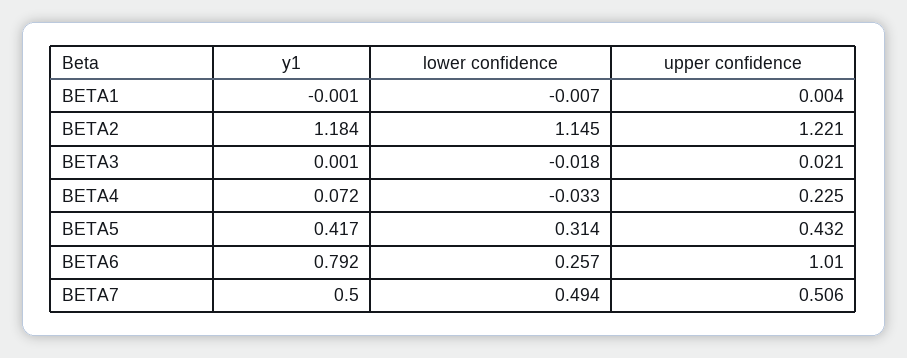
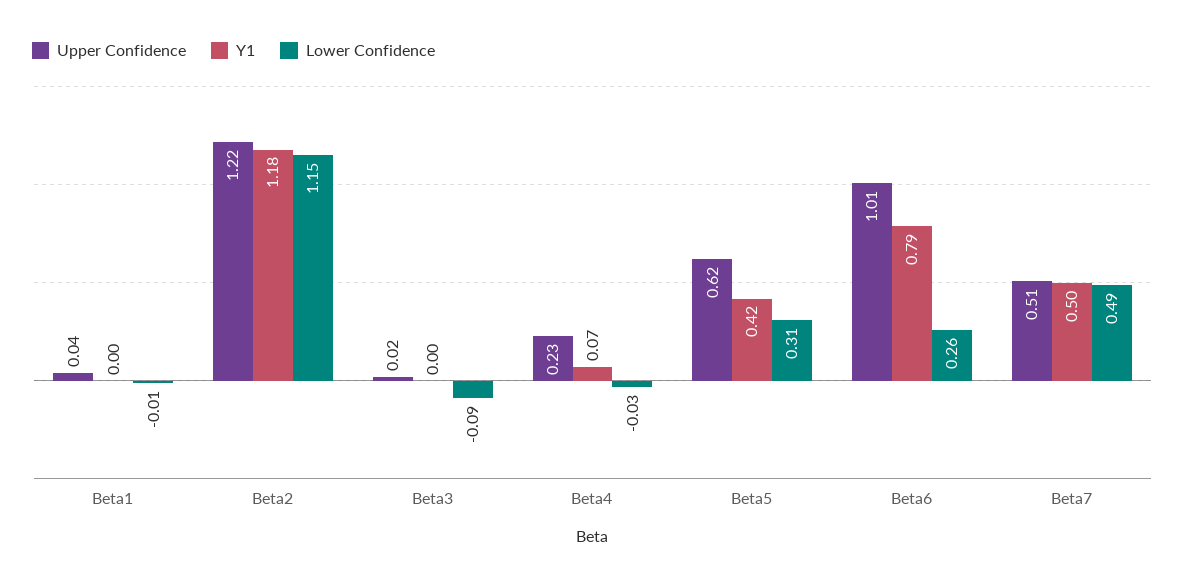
  {
    "y1": {
      "BETA1": -0.001,
      "BETA2": 1.184,
      "BETA3": 0.001,
      "BETA4": 0.072,
      "BETA5": 0.417,
      "BETA6": 0.792,
      "BETA7": 0.5
    },
    "lower confidence": {
      "BETA1": -0.007,
      "BETA2": 1.145,
-     "BETA3": -0.018,
+     "BETA3": -0.09,
      "BETA4": -0.033,
      "BETA5": 0.314,
      "BETA6": 0.257,
      "BETA7": 0.494
    },
    "upper confidence": {
-     "BETA1": 0.004,
+     "BETA1": 0.04,
      "BETA2": 1.221,
      "BETA3": 0.021,
      "BETA4": 0.225,
-     "BETA5": 0.432,
+     "BETA5": 0.62,
      "BETA6": 1.01,
      "BETA7": 0.506
    }
  }

